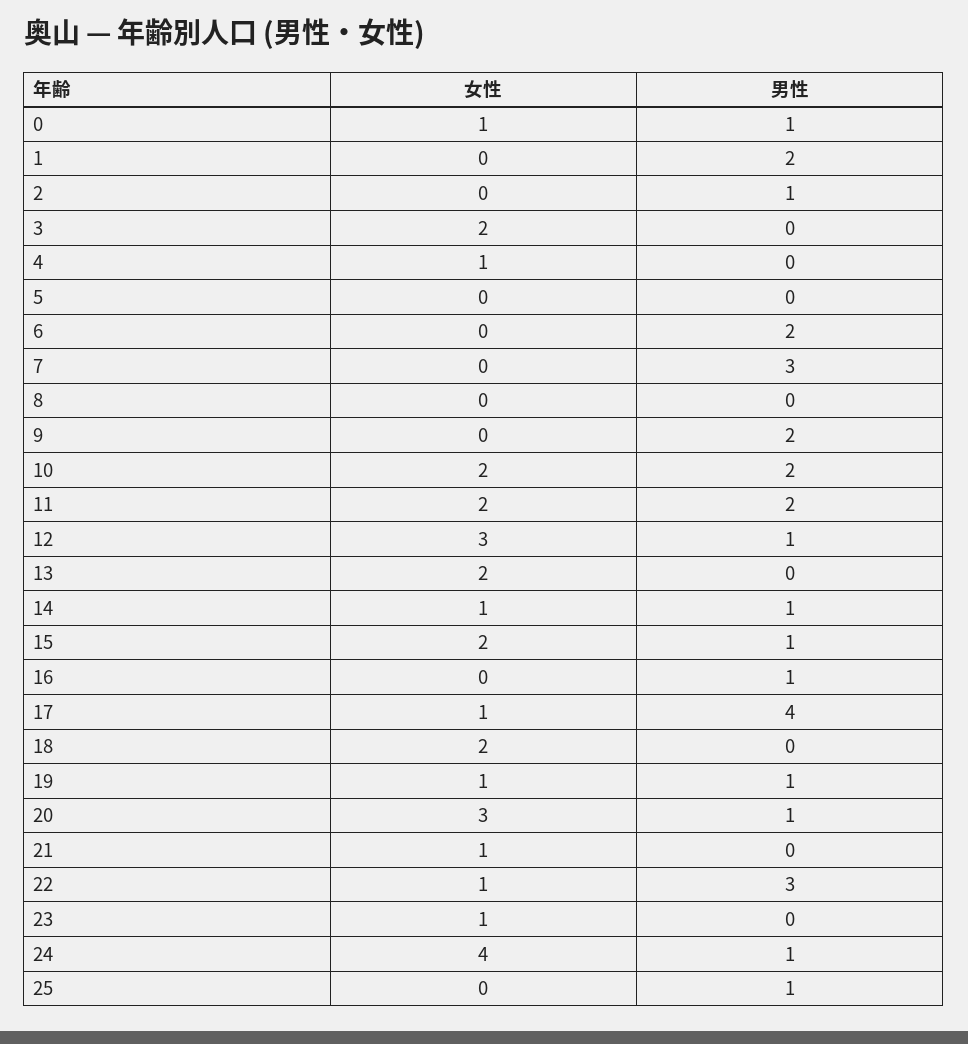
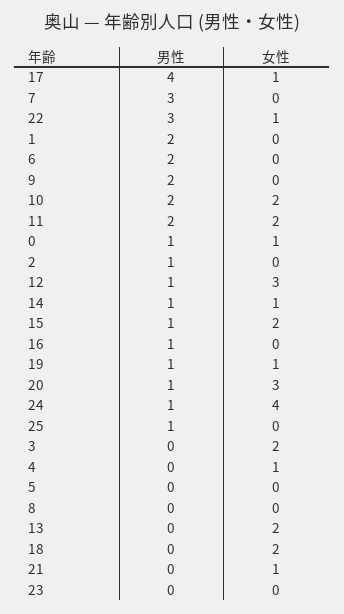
  {
    "女性": {
      "0": 1,
      "1": 0,
      "2": 0,
      "3": 2,
      "4": 1,
      "5": 0,
      "6": 0,
      "7": 0,
      "8": 0,
      "9": 0,
      "10": 2,
      "11": 2,
      "12": 3,
      "13": 2,
      "14": 1,
      "15": 2,
      "16": 0,
      "17": 1,
      "18": 2,
      "19": 1,
      "20": 3,
      "21": 1,
      "22": 1,
-     "23": 1,
+     "23": 0,
      "24": 4,
      "25": 0
    },
    "男性": {
      "0": 1,
      "1": 2,
      "2": 1,
      "3": 0,
      "4": 0,
      "5": 0,
      "6": 2,
      "7": 3,
      "8": 0,
      "9": 2,
      "10": 2,
      "11": 2,
      "12": 1,
      "13": 0,
      "14": 1,
      "15": 1,
      "16": 1,
      "17": 4,
      "18": 0,
      "19": 1,
      "20": 1,
      "21": 0,
      "22": 3,
      "23": 0,
      "24": 1,
      "25": 1
    }
  }

